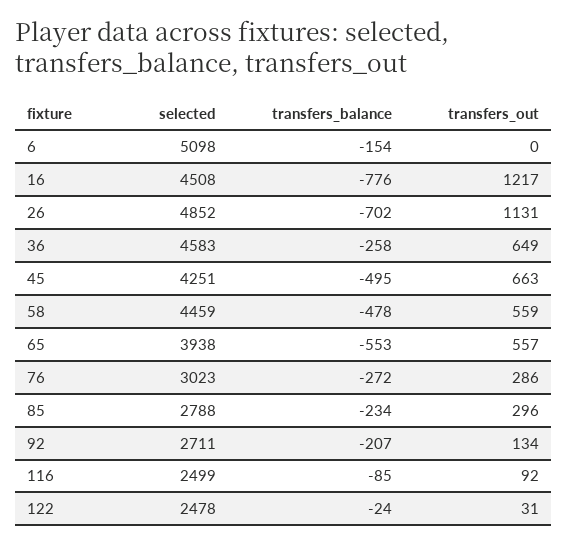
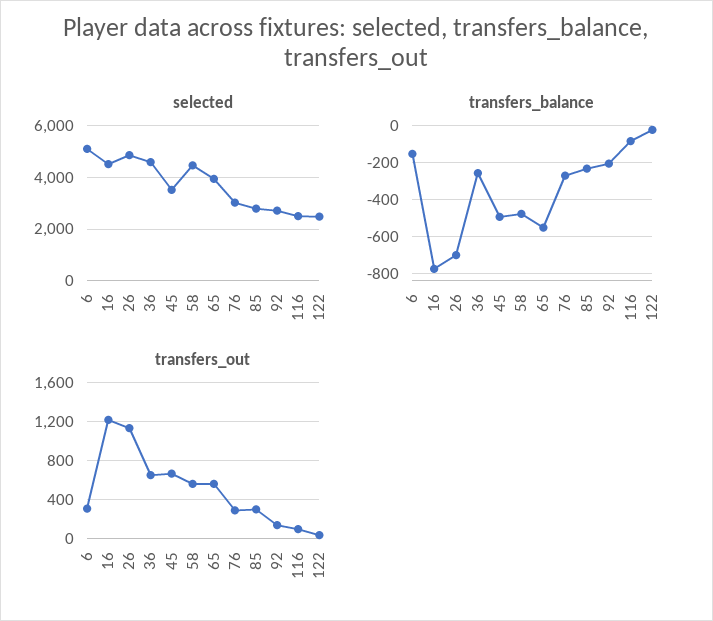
  {
    "selected": {
      "6": 5098,
      "16": 4508,
      "26": 4852,
      "36": 4583,
-     "45": 4251,
+     "45": 3500,
      "58": 4459,
      "65": 3938,
      "76": 3023,
      "85": 2788,
      "92": 2711,
      "116": 2499,
      "122": 2478
    },
    "transfers_balance": {
      "6": -154,
      "16": -776,
      "26": -702,
      "36": -258,
      "45": -495,
      "58": -478,
      "65": -553,
      "76": -272,
      "85": -234,
      "92": -207,
      "116": -85,
      "122": -24
    },
    "transfers_out": {
-     "6": 0,
+     "6": 300,
      "16": 1217,
      "26": 1131,
      "36": 649,
      "45": 663,
      "58": 559,
      "65": 557,
      "76": 286,
      "85": 296,
      "92": 134,
      "116": 92,
      "122": 31
    }
  }

